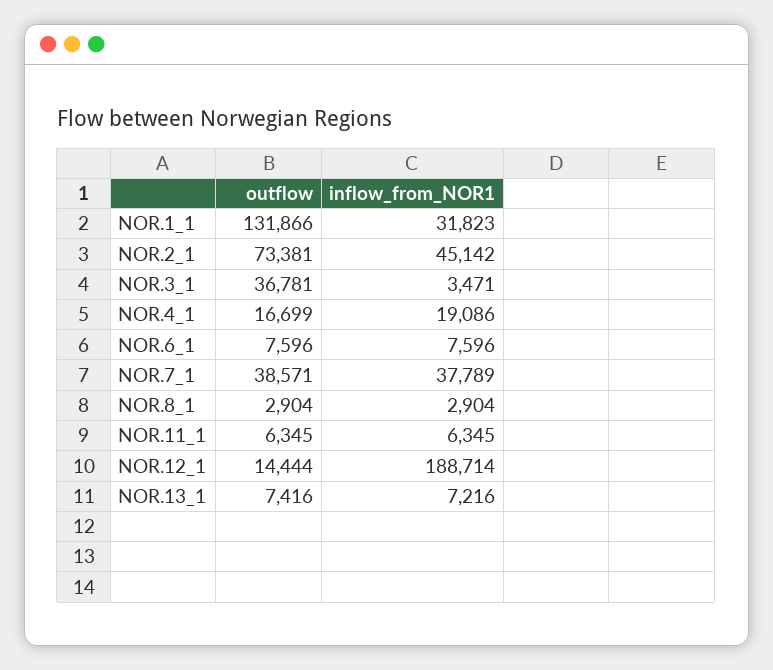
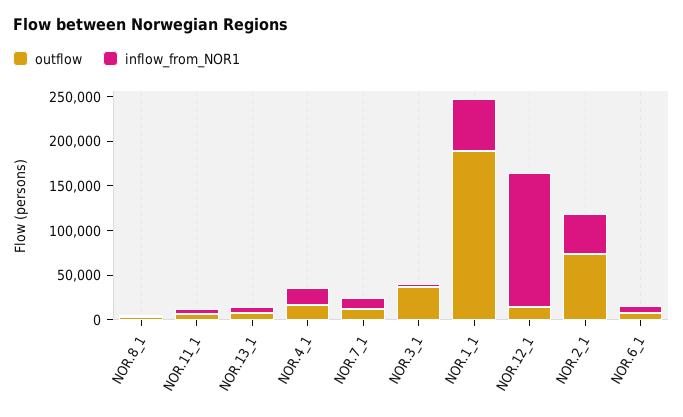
  {
    "outflow": {
-     "NOR.1_1": 131866,
+     "NOR.1_1": 190000,
      "NOR.2_1": 73381,
      "NOR.3_1": 36781,
      "NOR.4_1": 16699,
      "NOR.6_1": 7596,
-     "NOR.7_1": 38571,
+     "NOR.7_1": 10000,
      "NOR.8_1": 2904,
      "NOR.11_1": 6345,
      "NOR.12_1": 14444,
      "NOR.13_1": 7416
    },
    "inflow_from_NOR1": {
-     "NOR.1_1": 31823,
+     "NOR.1_1": 60000,
      "NOR.2_1": 45142,
      "NOR.3_1": 3471,
      "NOR.4_1": 19086,
      "NOR.6_1": 7596,
-     "NOR.7_1": 37789,
+     "NOR.7_1": 10000,
      "NOR.8_1": 2904,
      "NOR.11_1": 6345,
-     "NOR.12_1": 188714,
+     "NOR.12_1": 150000,
      "NOR.13_1": 7216
    }
  }

